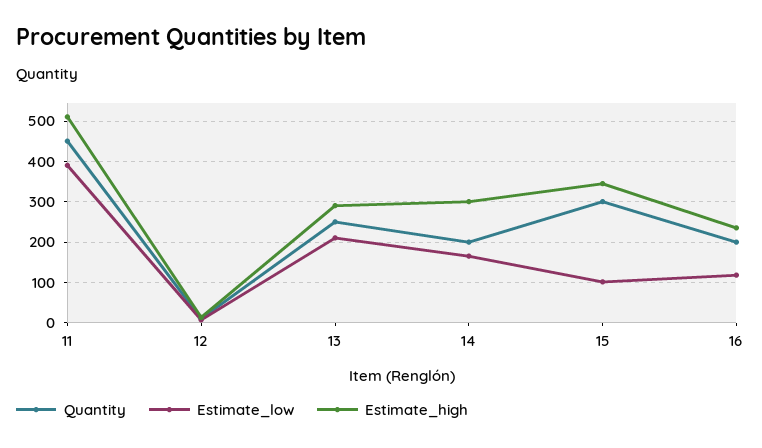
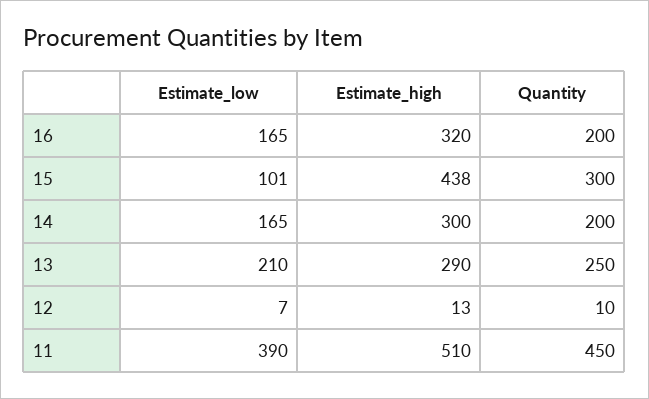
  {
    "Quantity": {
      "11": 450,
      "12": 10,
      "13": 250,
      "14": 200,
      "15": 300,
      "16": 200
    },
    "Estimate_low": {
      "11": 390,
      "12": 7,
      "13": 210,
      "14": 165,
      "15": 101,
-     "16": 120
+     "16": 165
    },
    "Estimate_high": {
      "11": 510,
      "12": 13,
      "13": 290,
      "14": 300,
-     "15": 340,
+     "15": 438,
-     "16": 240
+     "16": 320
    }
  }

